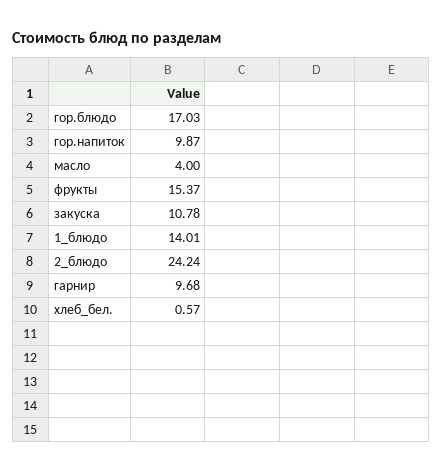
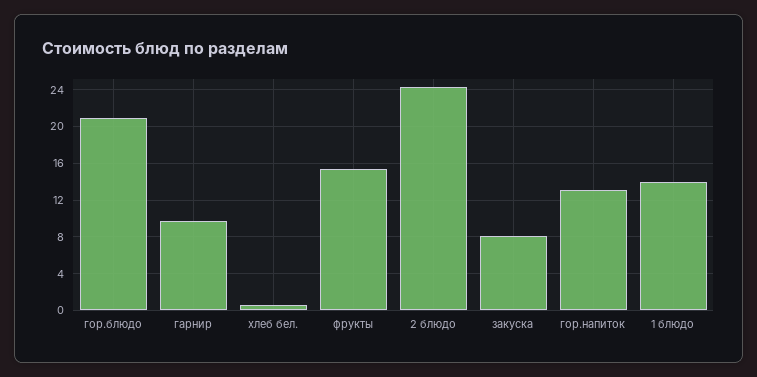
  {
-   "гор.блюдо": 17.03,
+   "гор.блюдо": 21,
-   "гор.напиток": 9.87,
+   "гор.напиток": 13,
-   "масло": 4,
    "фрукты": 15.37,
-   "закуска": 10.78,
+   "закуска": 8,
    "1_блюдо": 14.01,
    "2_блюдо": 24.24,
    "гарнир": 9.68,
    "хлеб_бел.": 0.57
  }

